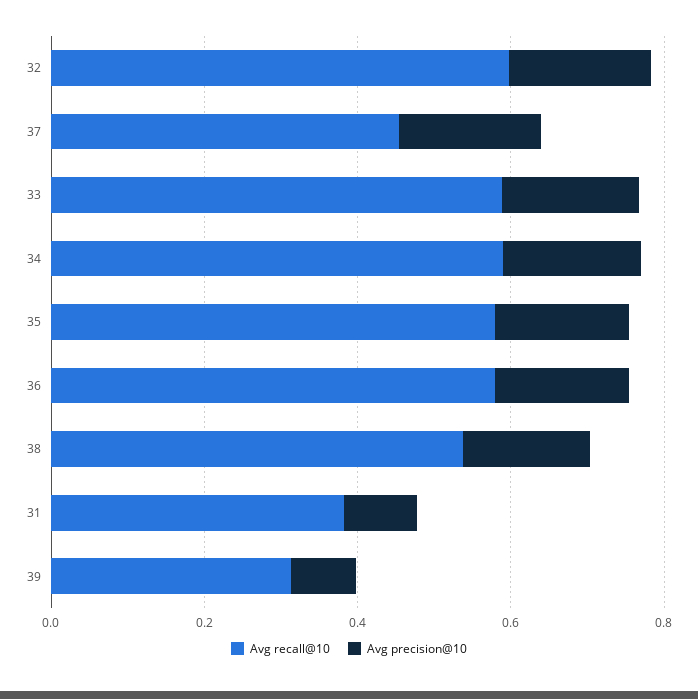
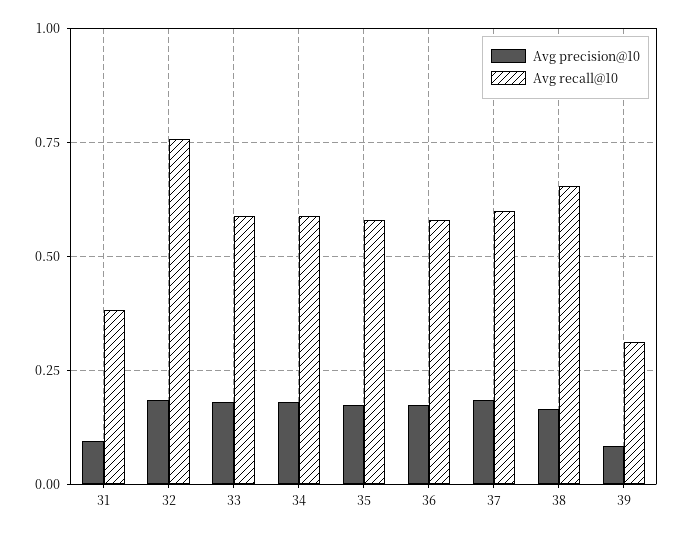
  {
    "Avg recall@10": {
-     "32": 0.6,
+     "32": 0.75,
-     "37": 0.45,
+     "37": 0.6,
      "33": 0.6,
      "34": 0.6,
      "35": 0.575,
      "36": 0.575,
-     "38": 0.55,
+     "38": 0.65,
      "31": 0.375,
      "39": 0.325
    },
    "Avg precision@10": {
      "32": 0.175,
      "37": 0.175,
      "33": 0.175,
      "34": 0.175,
      "35": 0.175,
      "36": 0.175,
      "38": 0.175,
      "31": 0.1,
      "39": 0.075
    }
  }

